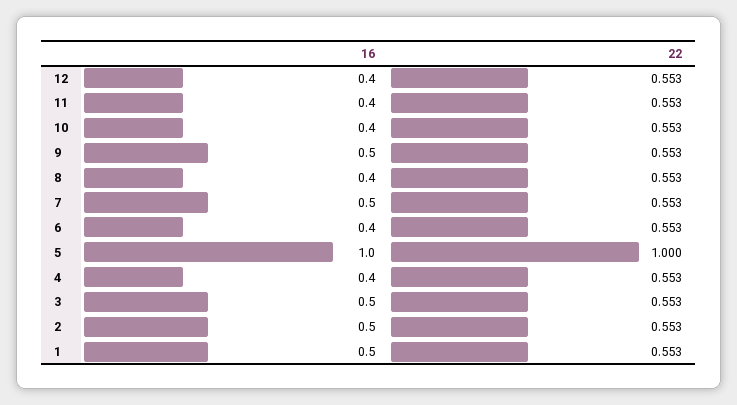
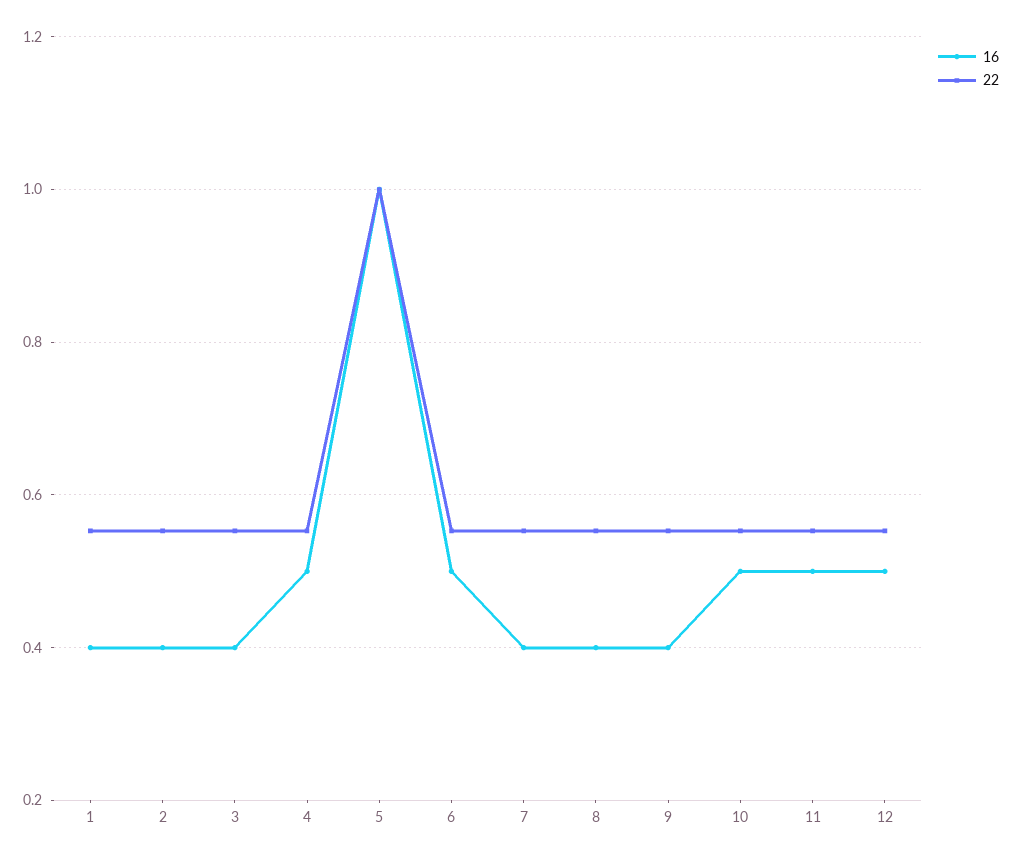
  {
    "16": {
-     "12": 0.4,
+     "12": 0.5,
-     "11": 0.4,
+     "11": 0.5,
-     "10": 0.4,
+     "10": 0.5,
-     "9": 0.5,
+     "9": 0.4,
      "8": 0.4,
-     "7": 0.5,
+     "7": 0.4,
-     "6": 0.4,
+     "6": 0.5,
      "5": 1,
-     "4": 0.4,
+     "4": 0.5,
-     "3": 0.5,
+     "3": 0.4,
-     "2": 0.5,
+     "2": 0.4,
-     "1": 0.5
+     "1": 0.4
    },
    "22": {
      "12": 0.553,
      "11": 0.553,
      "10": 0.553,
      "9": 0.553,
      "8": 0.553,
      "7": 0.553,
      "6": 0.553,
      "5": 1,
      "4": 0.553,
      "3": 0.553,
      "2": 0.553,
      "1": 0.553
    }
  }

